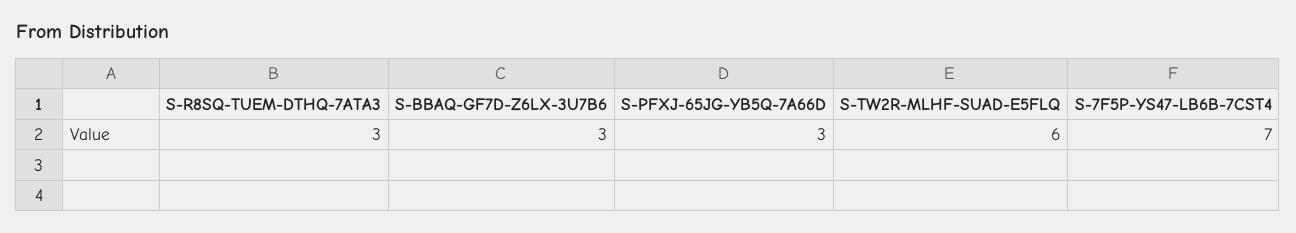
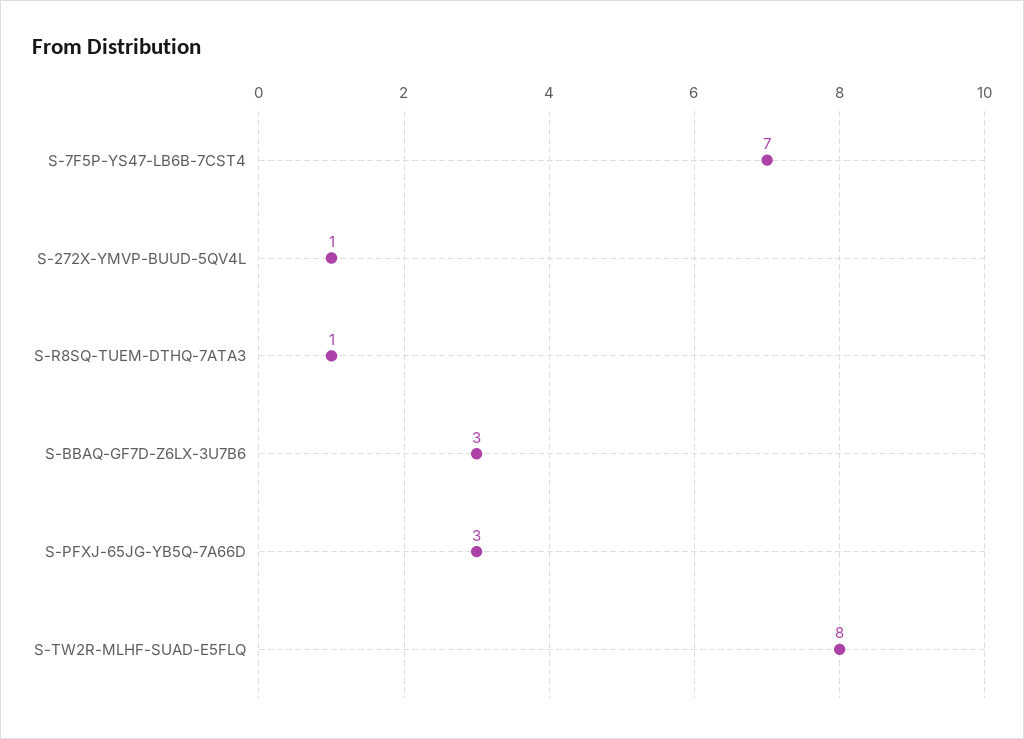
  {
-   "S-R8SQ-TUEM-DTHQ-7ATA3": 3,
+   "S-R8SQ-TUEM-DTHQ-7ATA3": 1,
    "S-BBAQ-GF7D-Z6LX-3U7B6": 3,
    "S-PFXJ-65JG-YB5Q-7A66D": 3,
-   "S-TW2R-MLHF-SUAD-E5FLQ": 6,
+   "S-TW2R-MLHF-SUAD-E5FLQ": 8,
-   "S-7F5P-YS47-LB6B-7CST4": 7
+   "S-7F5P-YS47-LB6B-7CST4": 7,
+   "S-272X-YMVP-BUUD-5QV4L": 1
  }

